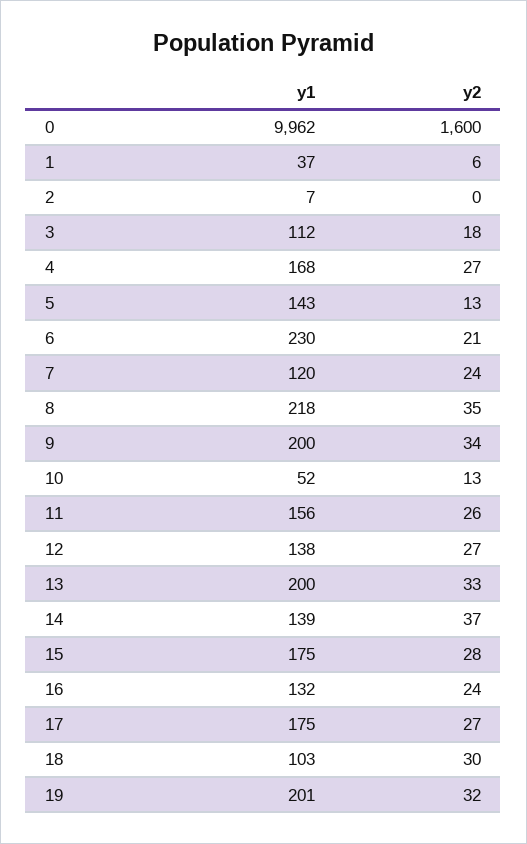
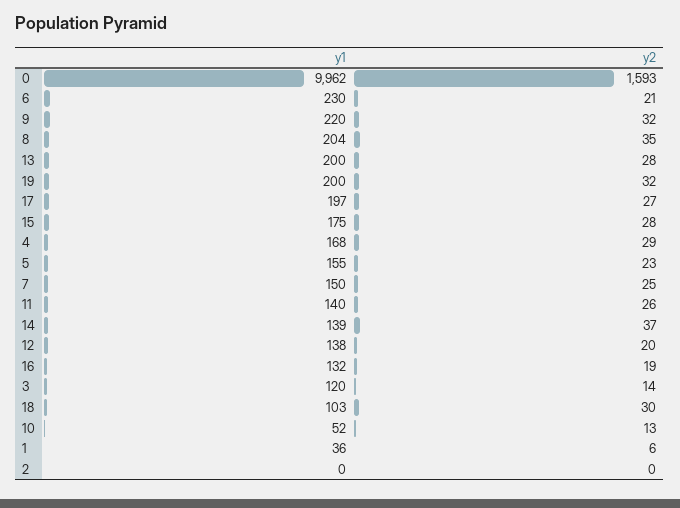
  {
    "y1": {
      "0": 9962,
-     "1": 37,
+     "1": 36,
-     "2": 7,
+     "2": 0,
-     "3": 112,
+     "3": 120,
      "4": 168,
-     "5": 143,
+     "5": 155,
      "6": 230,
-     "7": 120,
+     "7": 150,
-     "8": 218,
+     "8": 204,
-     "9": 200,
+     "9": 220,
      "10": 52,
-     "11": 156,
+     "11": 140,
      "12": 138,
      "13": 200,
      "14": 139,
      "15": 175,
      "16": 132,
-     "17": 175,
+     "17": 197,
      "18": 103,
-     "19": 201
+     "19": 200
    },
    "y2": {
-     "0": 1600,
+     "0": 1593,
      "1": 6,
      "2": 0,
-     "3": 18,
+     "3": 14,
-     "4": 27,
+     "4": 29,
-     "5": 13,
+     "5": 23,
      "6": 21,
-     "7": 24,
+     "7": 25,
      "8": 35,
-     "9": 34,
+     "9": 32,
      "10": 13,
      "11": 26,
-     "12": 27,
+     "12": 20,
-     "13": 33,
+     "13": 28,
      "14": 37,
      "15": 28,
-     "16": 24,
+     "16": 19,
      "17": 27,
      "18": 30,
      "19": 32
    }
  }

